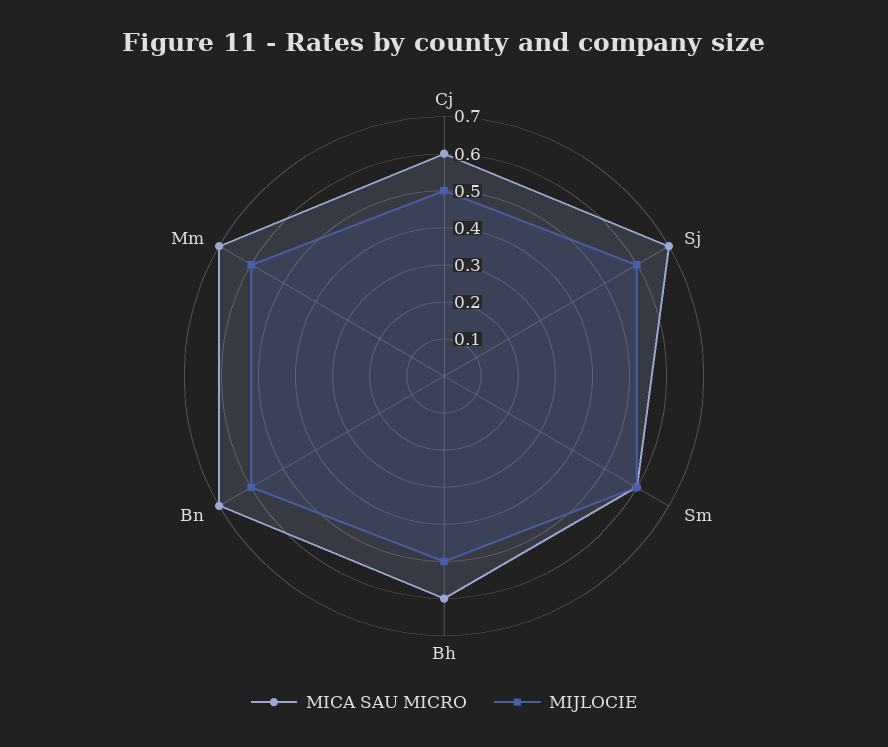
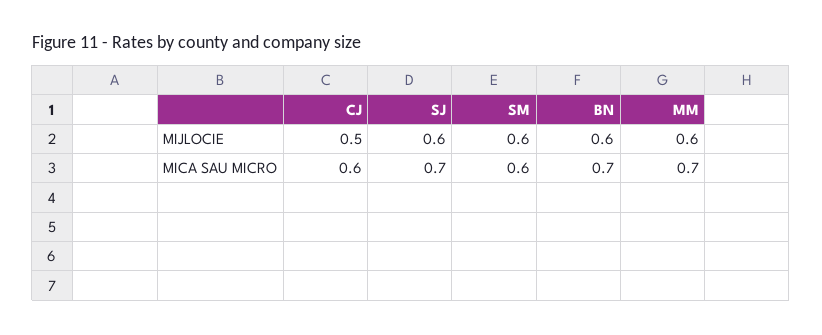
  {
    "MICA SAU MICRO": {
      "Cj": 0.6,
      "Sj": 0.7,
      "Sm": 0.6,
-     "Bh": 0.6,
      "Bn": 0.7,
      "Mm": 0.7
    },
    "MIJLOCIE": {
      "Cj": 0.5,
      "Sj": 0.6,
      "Sm": 0.6,
-     "Bh": 0.5,
      "Bn": 0.6,
      "Mm": 0.6
    }
  }

